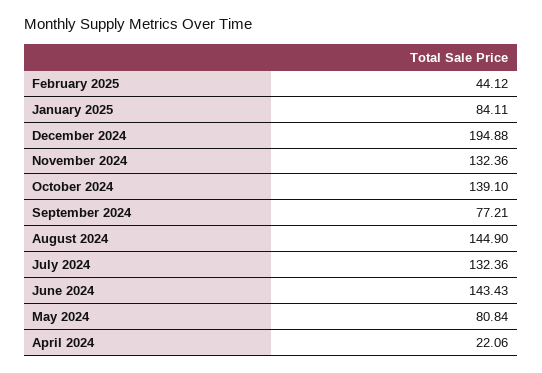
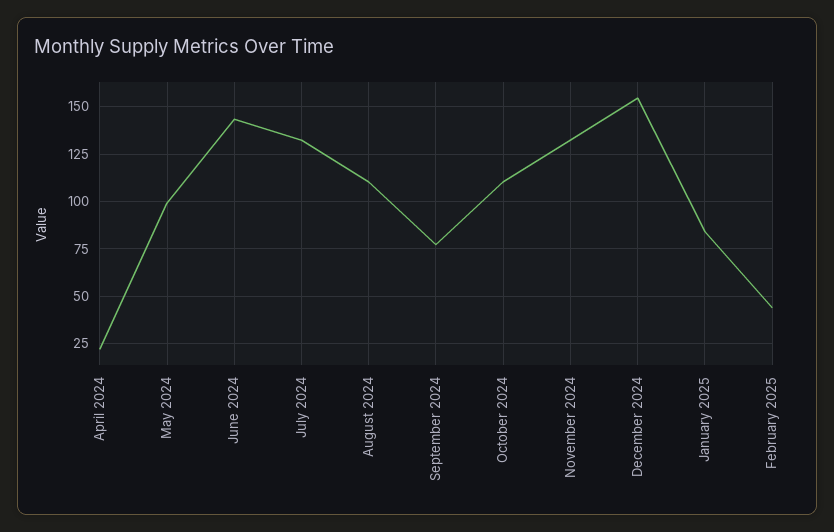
  {
    "February 2025": 44.12,
    "January 2025": 84.11,
-   "December 2024": 194.88,
+   "December 2024": 155,
    "November 2024": 132.36,
-   "October 2024": 139.1,
+   "October 2024": 110,
    "September 2024": 77.21,
-   "August 2024": 144.9,
+   "August 2024": 110,
    "July 2024": 132.36,
    "June 2024": 143.43,
-   "May 2024": 80.84,
+   "May 2024": 100,
    "April 2024": 22.06
  }

